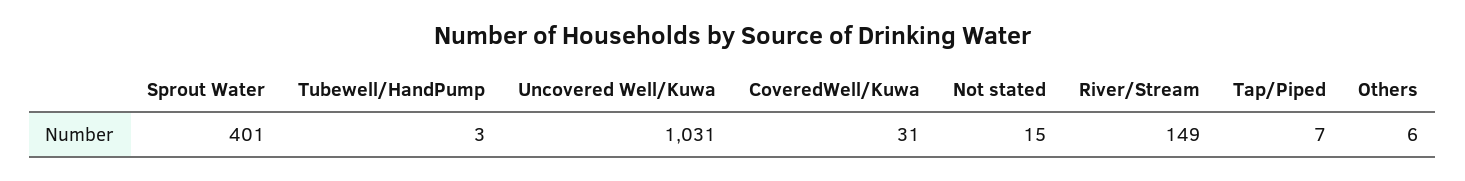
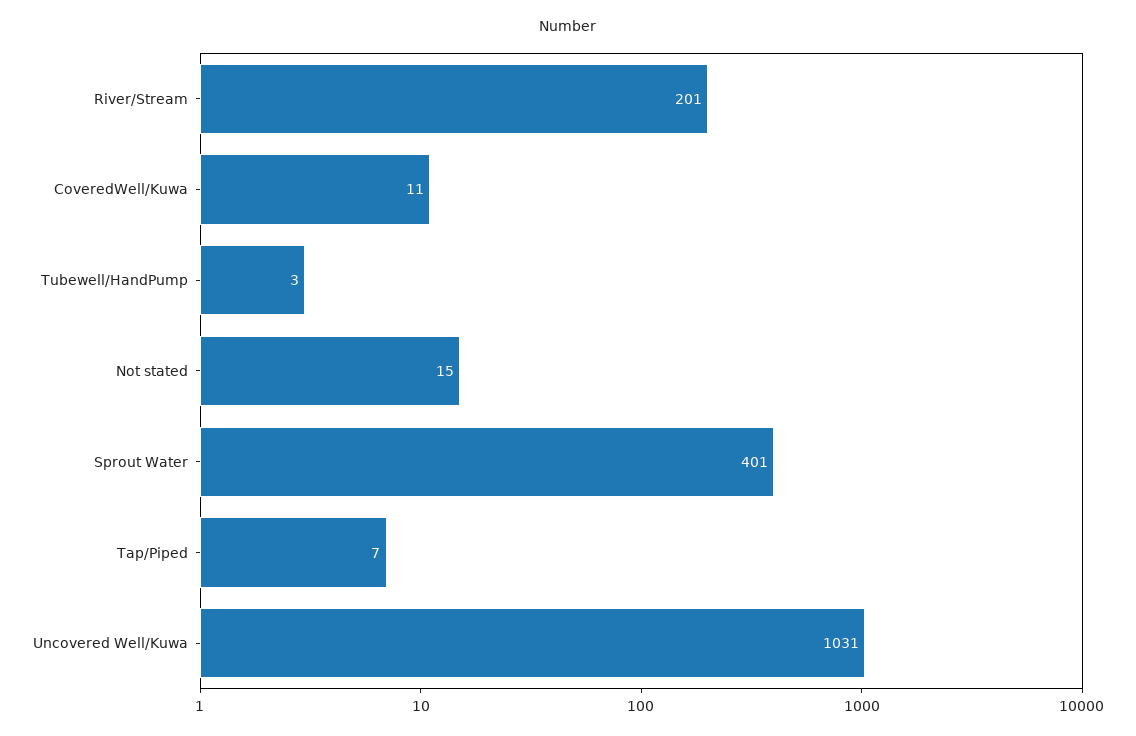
  {
    "Sprout Water": 401,
    "Tubewell/HandPump": 3,
    "Uncovered Well/Kuwa": 1031,
-   "CoveredWell/Kuwa": 31,
+   "CoveredWell/Kuwa": 11,
    "Not stated": 15,
-   "River/Stream": 149,
+   "River/Stream": 201,
-   "Tap/Piped": 7,
+   "Tap/Piped": 7
-   "Others": 6
  }

